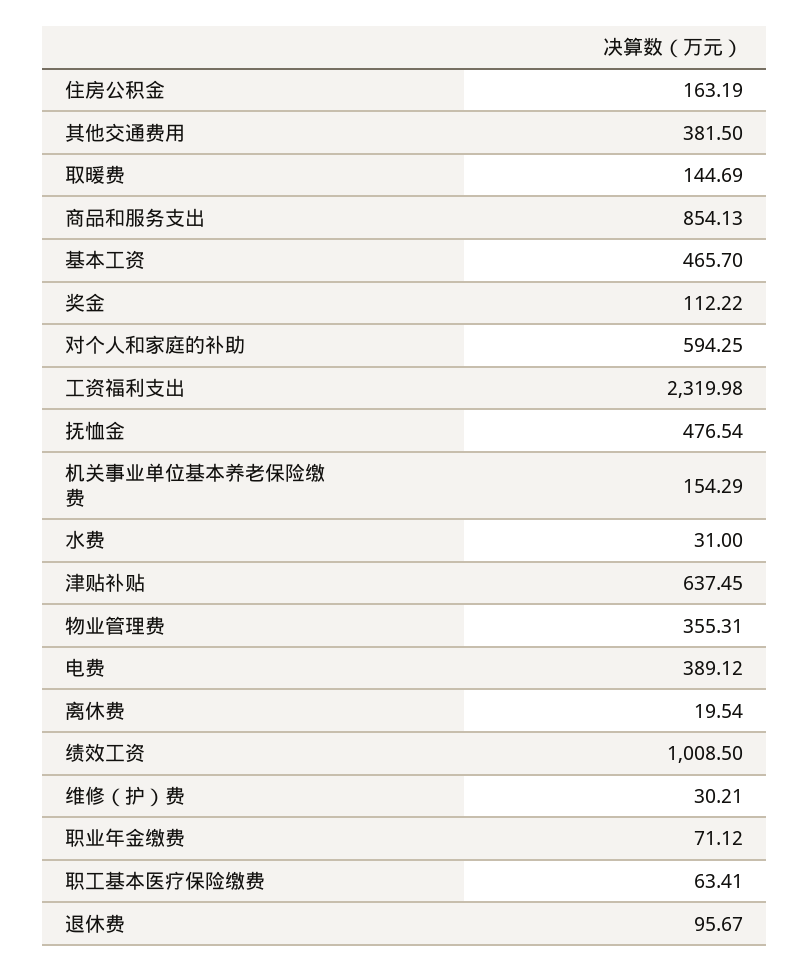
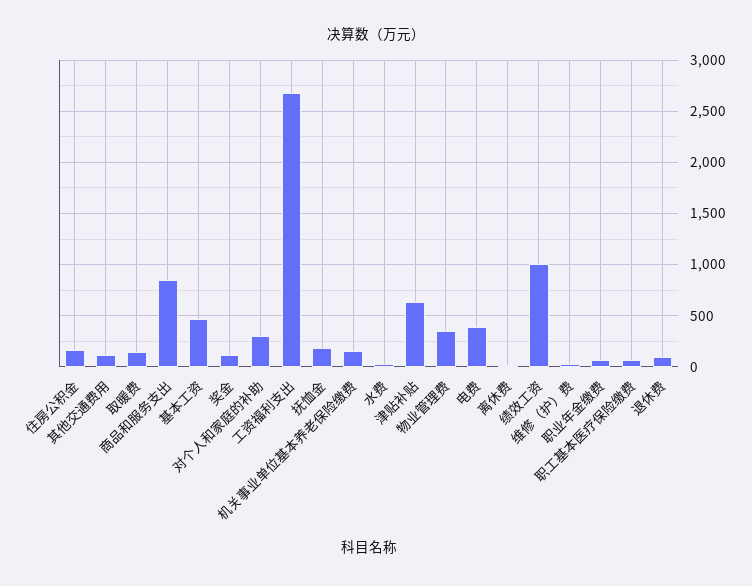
  {
    "住房公积金": 163.19,
-   "其他交通费用": 381.5,
+   "其他交通费用": 100,
    "取暖费": 144.69,
    "商品和服务支出": 854.13,
    "基本工资": 465.7,
    "奖金": 112.22,
-   "对个人和家庭的补助": 594.25,
+   "对个人和家庭的补助": 300,
-   "工资福利支出": 2319.98,
+   "工资福利支出": 2700,
-   "抚恤金": 476.54,
+   "抚恤金": 200,
    "机关事业单位基本养老保险缴费": 154.29,
    "水费": 31,
    "津贴补贴": 637.45,
    "物业管理费": 355.31,
    "电费": 389.12,
    "离休费": 19.54,
    "绩效工资": 1008.5,
    "维修（护）费": 30.21,
    "职业年金缴费": 71.12,
    "职工基本医疗保险缴费": 63.41,
    "退休费": 95.67
  }

